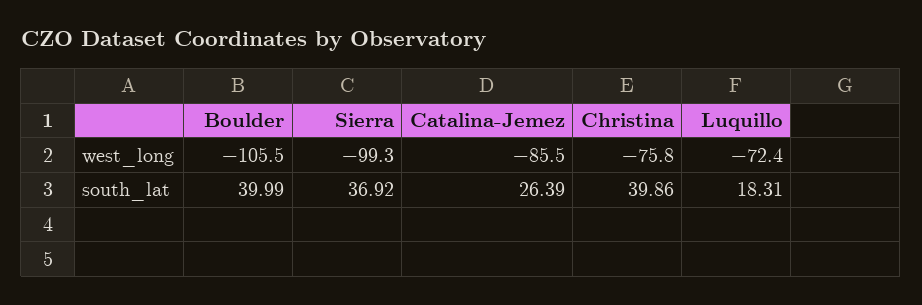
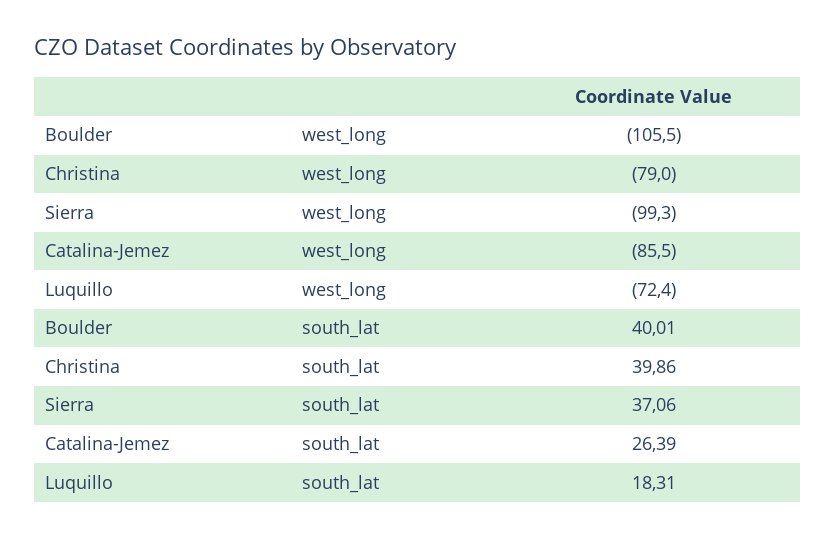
  {
    "Boulder": {
      "west_long": -105.5,
-     "south_lat": 39.99
+     "south_lat": 40.01
    },
    "Sierra": {
      "west_long": -99.3,
-     "south_lat": 36.92
+     "south_lat": 37.06
    },
    "Catalina-Jemez": {
      "west_long": -85.5,
      "south_lat": 26.39
    },
    "Christina": {
-     "west_long": -75.8,
+     "west_long": -79,
      "south_lat": 39.86
    },
    "Luquillo": {
      "west_long": -72.4,
      "south_lat": 18.31
    }
  }

